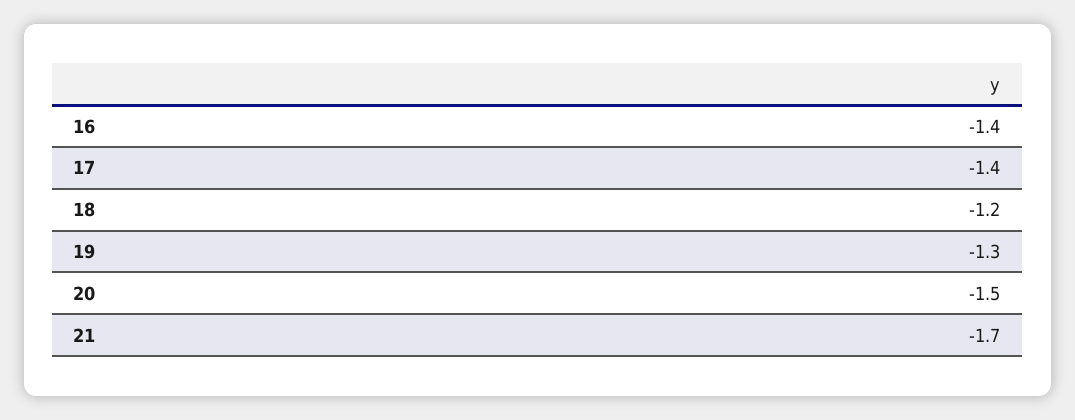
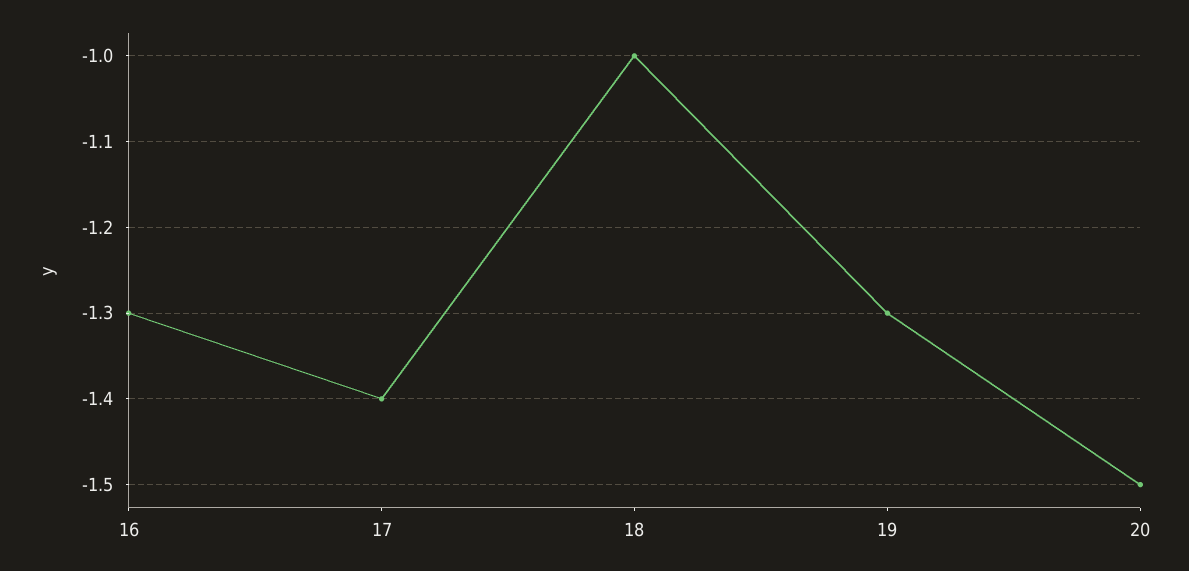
  {
-   "16": -1.4,
+   "16": -1.3,
    "17": -1.4,
-   "18": -1.2,
+   "18": -1,
    "19": -1.3,
-   "20": -1.5,
+   "20": -1.5
-   "21": -1.7
  }

